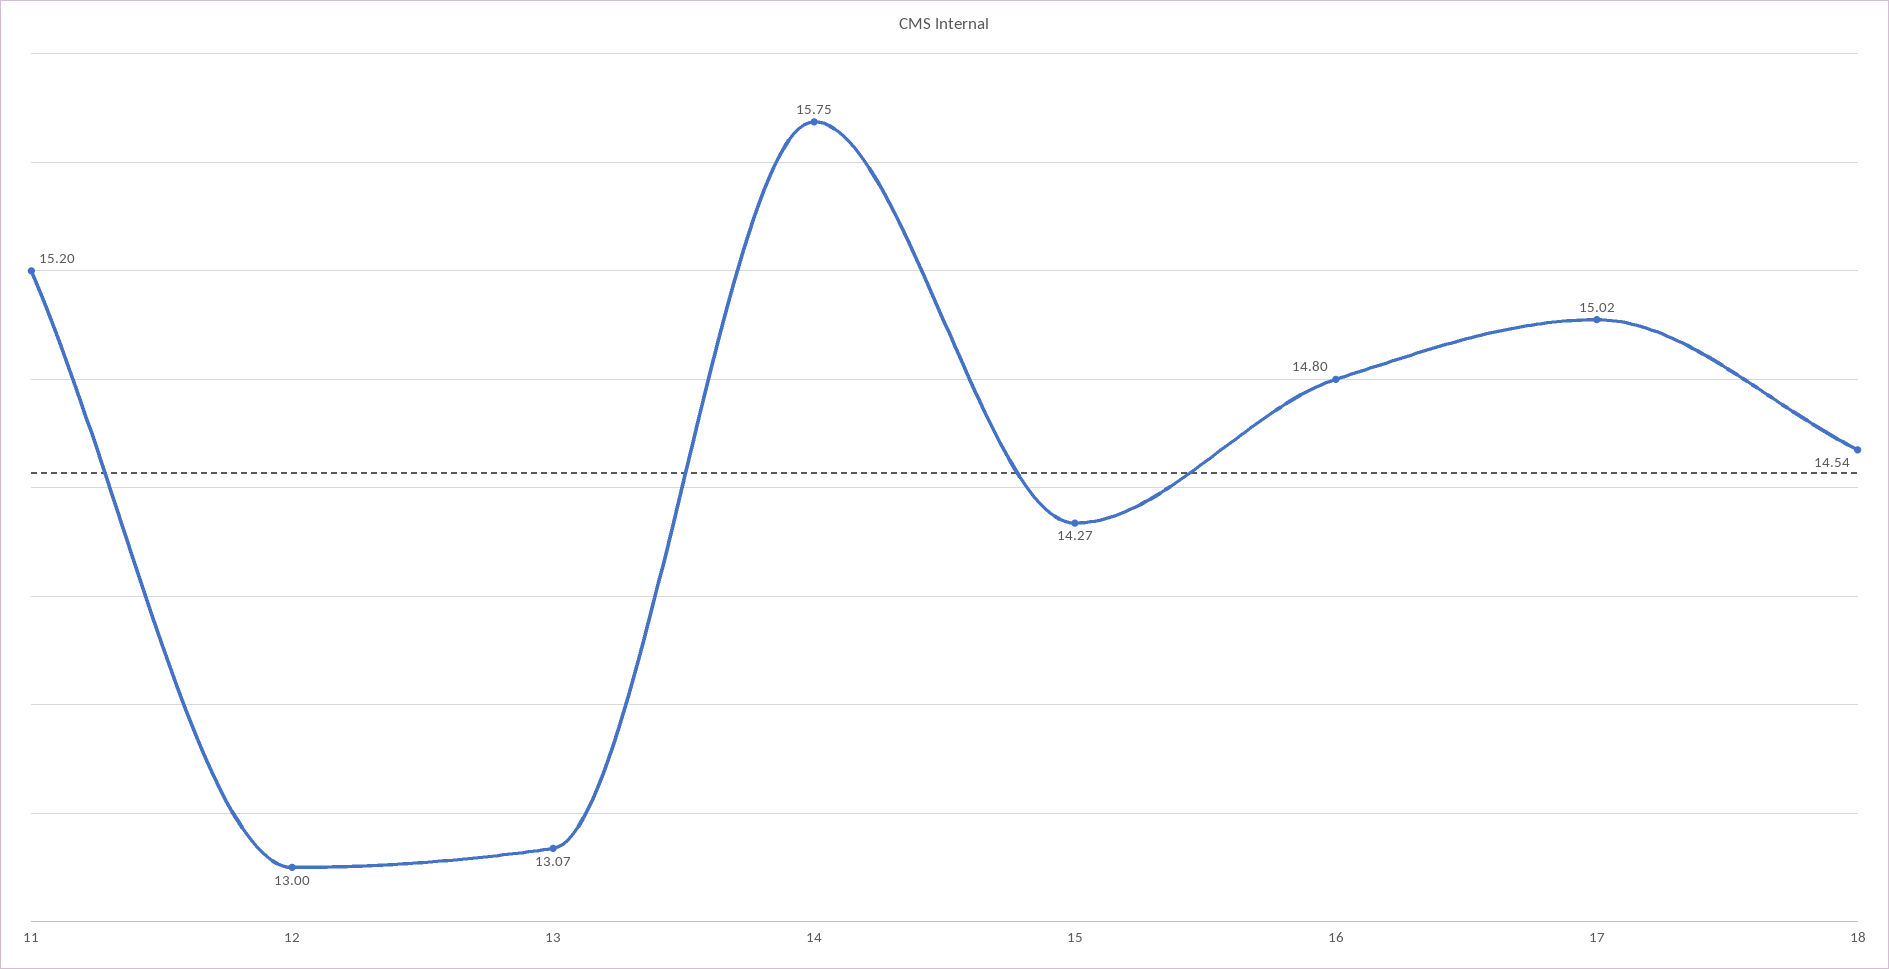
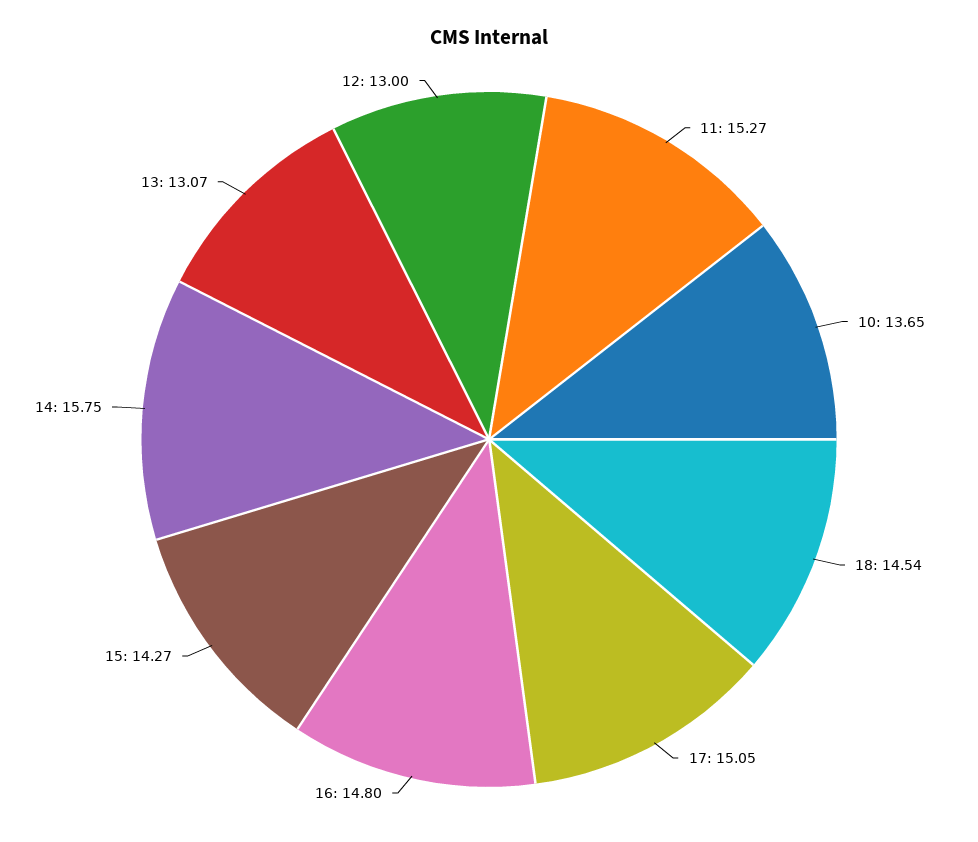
  {
-   "11": 15.2,
+   "11": 15.27,
    "12": 13,
    "13": 13.07,
    "14": 15.75,
    "15": 14.27,
    "16": 14.8,
-   "17": 15.02,
+   "17": 15.05,
-   "18": 14.54
+   "18": 14.54,
+   "10": 13.65
  }

